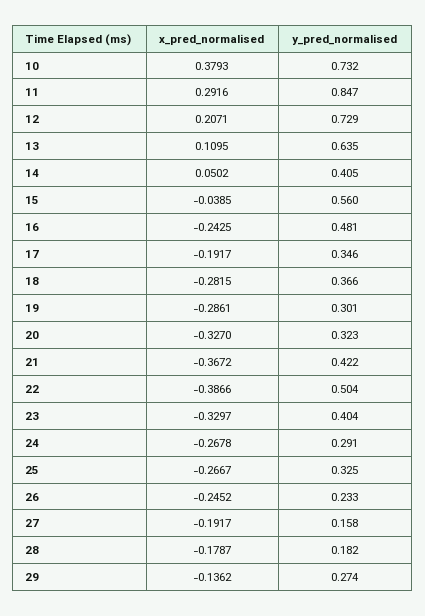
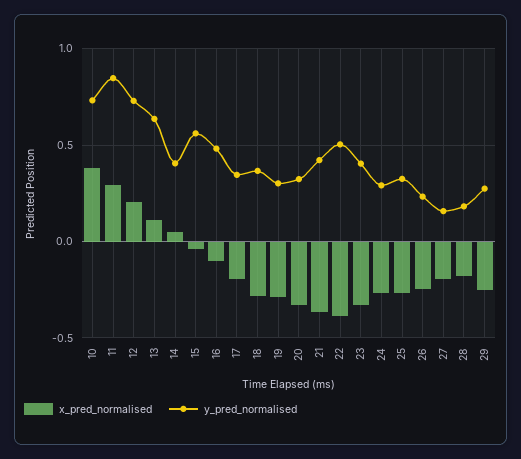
  {
    "x_pred_normalised": {
      "10": 0.3793,
      "11": 0.2916,
      "12": 0.2071,
      "13": 0.1095,
      "14": 0.0502,
      "15": -0.0385,
-     "16": -0.2425,
+     "16": -0.1,
      "17": -0.1917,
      "18": -0.2815,
      "19": -0.2861,
      "20": -0.327,
      "21": -0.3672,
      "22": -0.3866,
      "23": -0.3297,
      "24": -0.2678,
      "25": -0.2667,
      "26": -0.2452,
      "27": -0.1917,
      "28": -0.1787,
-     "29": -0.1362
+     "29": -0.25
    },
    "y_pred_normalised": {
      "10": 0.732,
      "11": 0.847,
      "12": 0.729,
      "13": 0.635,
      "14": 0.405,
      "15": 0.56,
      "16": 0.481,
      "17": 0.346,
      "18": 0.366,
      "19": 0.301,
      "20": 0.323,
      "21": 0.422,
      "22": 0.504,
      "23": 0.404,
      "24": 0.291,
      "25": 0.325,
      "26": 0.233,
      "27": 0.158,
      "28": 0.182,
      "29": 0.274
    }
  }

